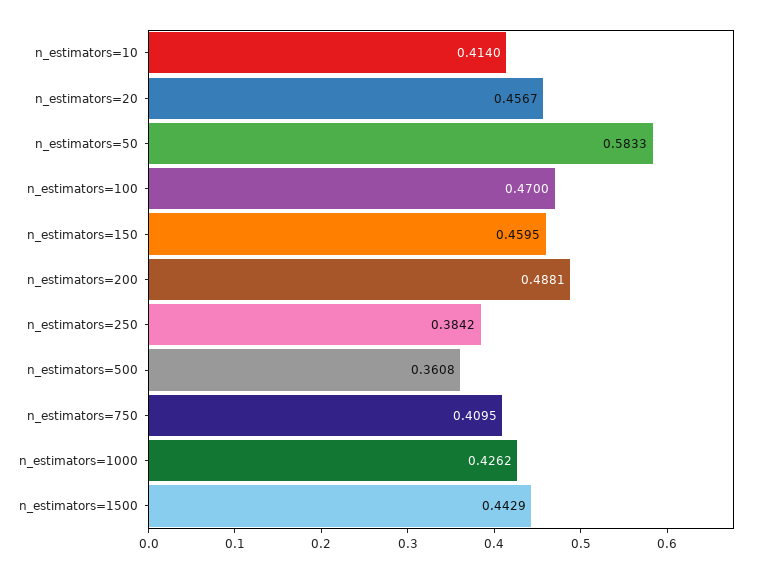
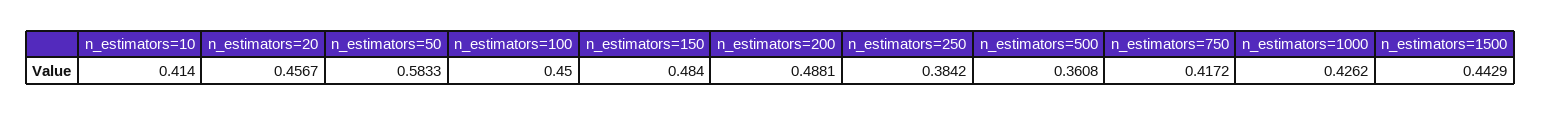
  {
    "n_estimators=10": 0.414,
    "n_estimators=20": 0.4567,
    "n_estimators=50": 0.5833,
-   "n_estimators=100": 0.47,
+   "n_estimators=100": 0.45,
-   "n_estimators=150": 0.4595,
+   "n_estimators=150": 0.484,
    "n_estimators=200": 0.4881,
    "n_estimators=250": 0.3842,
    "n_estimators=500": 0.3608,
-   "n_estimators=750": 0.4095,
+   "n_estimators=750": 0.4172,
    "n_estimators=1000": 0.4262,
    "n_estimators=1500": 0.4429
  }

